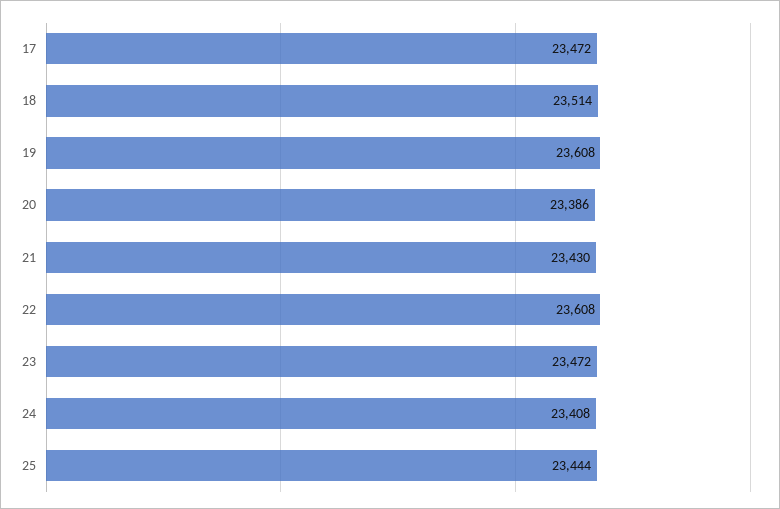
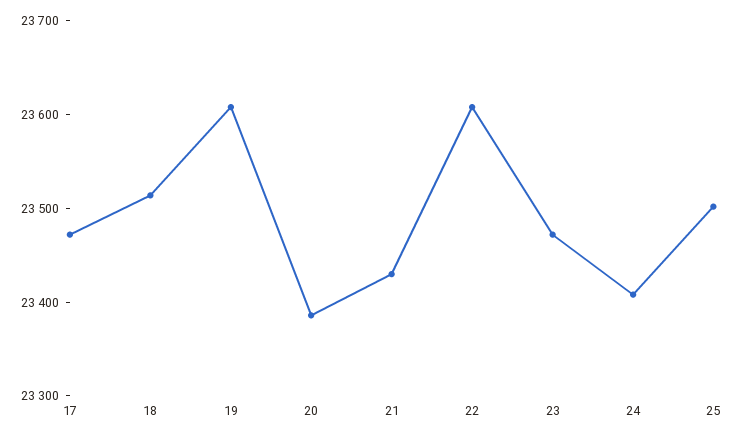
  {
    "17": 23472,
    "18": 23514,
    "19": 23608,
    "20": 23386,
    "21": 23430,
    "22": 23608,
    "23": 23472,
    "24": 23408,
-   "25": 23444
+   "25": 23500
  }

